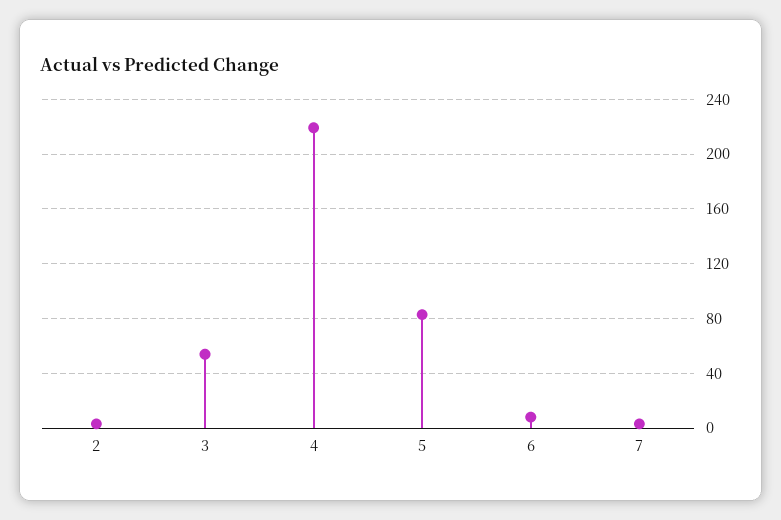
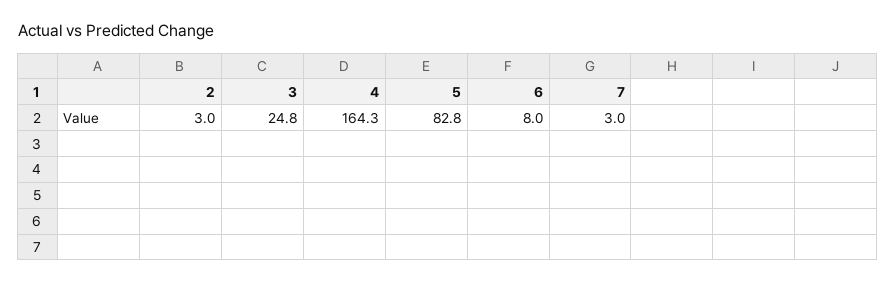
  {
    "2": 3,
-   "3": 55,
+   "3": 24.8,
-   "4": 220,
+   "4": 164.3,
    "5": 82.8,
    "6": 8,
    "7": 3
  }

